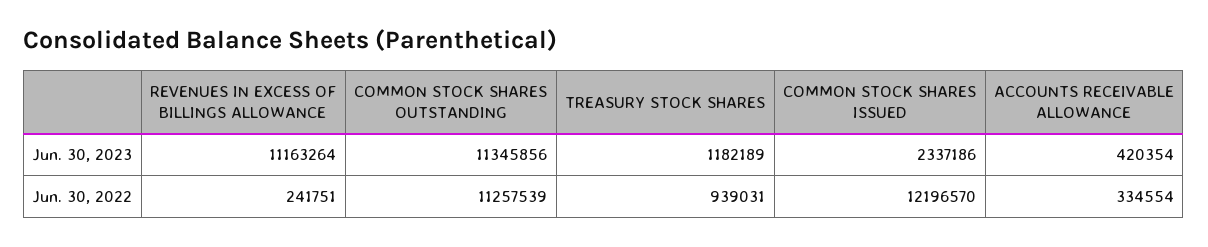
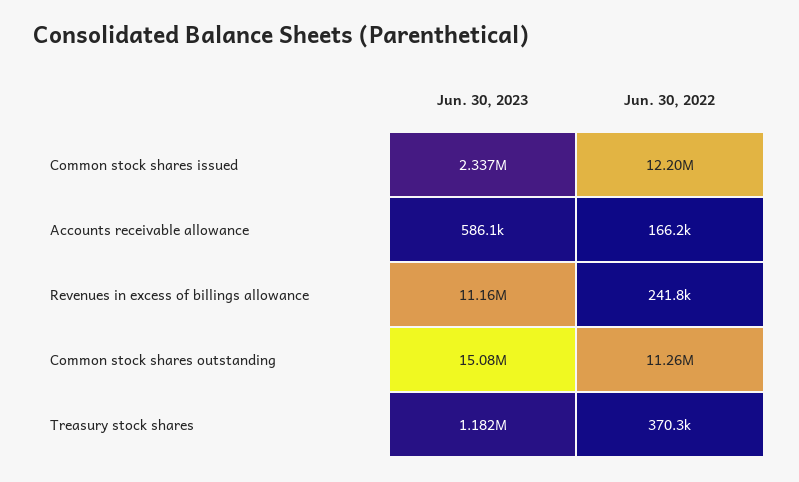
  {
    "REVENUES IN EXCESS OF BILLINGS ALLOWANCE": {
      "Jun. 30, 2023": 11163264,
      "Jun. 30, 2022": 241751
    },
    "COMMON STOCK SHARES OUTSTANDING": {
-     "Jun. 30, 2023": 11345856,
+     "Jun. 30, 2023": 15080000,
      "Jun. 30, 2022": 11257539
    },
    "TREASURY STOCK SHARES": {
      "Jun. 30, 2023": 1182189,
-     "Jun. 30, 2022": 939031
+     "Jun. 30, 2022": 370300
    },
    "COMMON STOCK SHARES ISSUED": {
      "Jun. 30, 2023": 2337186,
      "Jun. 30, 2022": 12196570
    },
    "ACCOUNTS RECEIVABLE ALLOWANCE": {
-     "Jun. 30, 2023": 420354,
+     "Jun. 30, 2023": 586100,
-     "Jun. 30, 2022": 334554
+     "Jun. 30, 2022": 166200
    }
  }

